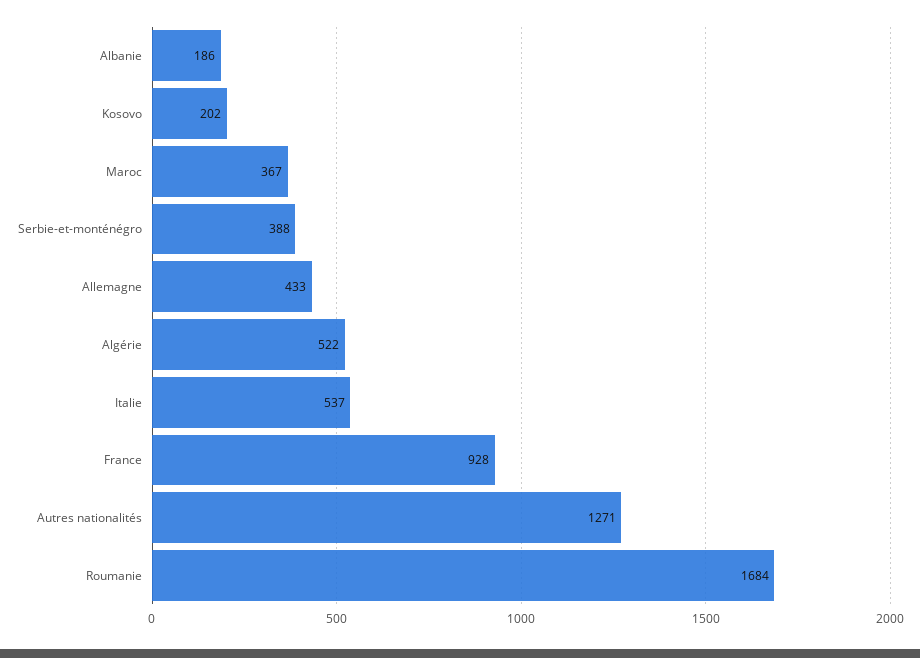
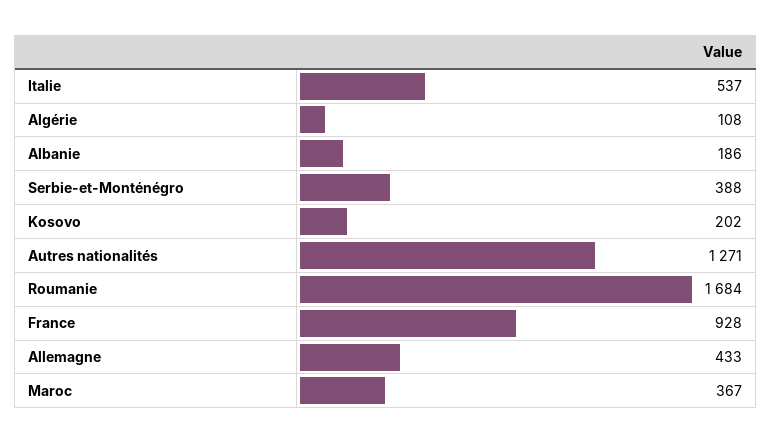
  {
    "Albanie": 186,
    "Kosovo": 202,
    "Maroc": 367,
    "Serbie-et-monténégro": 388,
    "Allemagne": 433,
-   "Algérie": 522,
+   "Algérie": 108,
    "Italie": 537,
    "France": 928,
    "Autres nationalités": 1271,
    "Roumanie": 1684
  }

